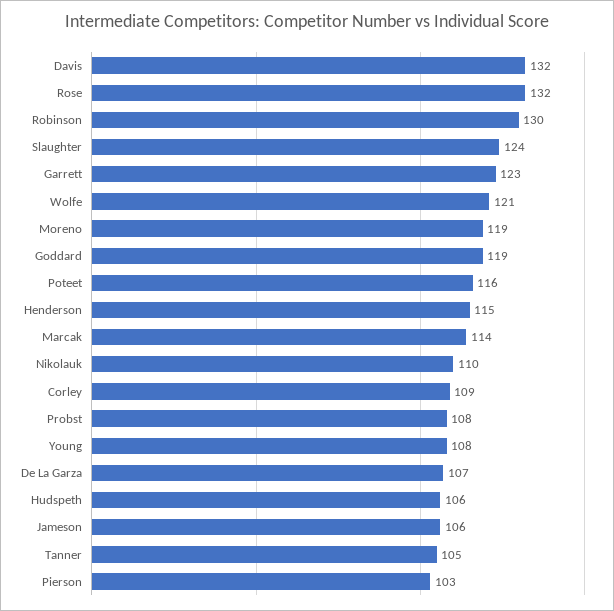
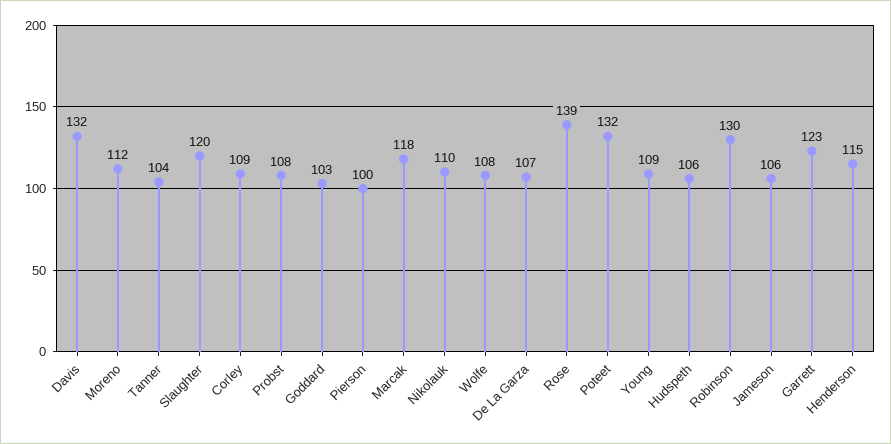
  {
    "Davis": 132,
-   "Rose": 132,
+   "Rose": 139,
    "Robinson": 130,
-   "Slaughter": 124,
+   "Slaughter": 120,
    "Garrett": 123,
-   "Wolfe": 121,
+   "Wolfe": 108,
-   "Moreno": 119,
+   "Moreno": 112,
-   "Goddard": 119,
+   "Goddard": 103,
-   "Poteet": 116,
+   "Poteet": 132,
    "Henderson": 115,
-   "Marcak": 114,
+   "Marcak": 118,
    "Nikolauk": 110,
    "Corley": 109,
    "Probst": 108,
-   "Young": 108,
+   "Young": 109,
    "De La Garza": 107,
    "Hudspeth": 106,
    "Jameson": 106,
-   "Tanner": 105,
+   "Tanner": 104,
-   "Pierson": 103
+   "Pierson": 100
  }

